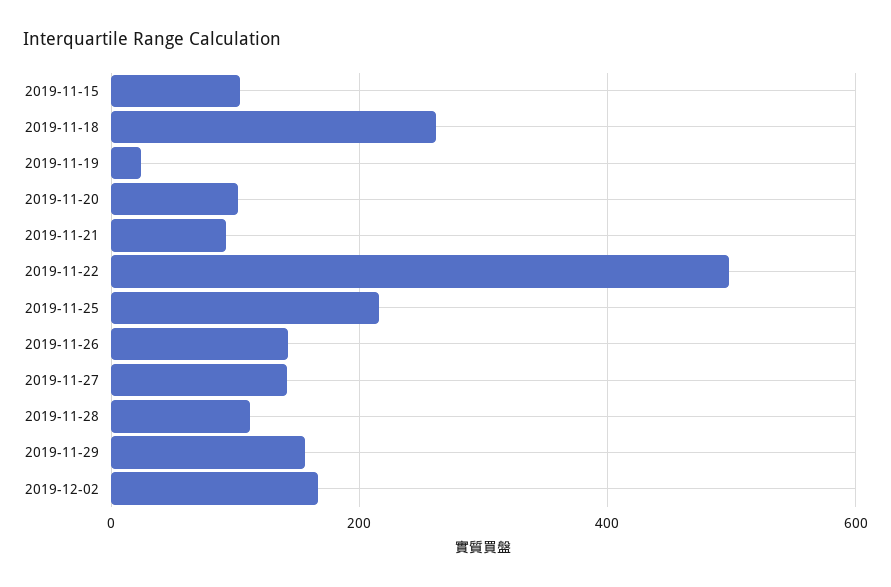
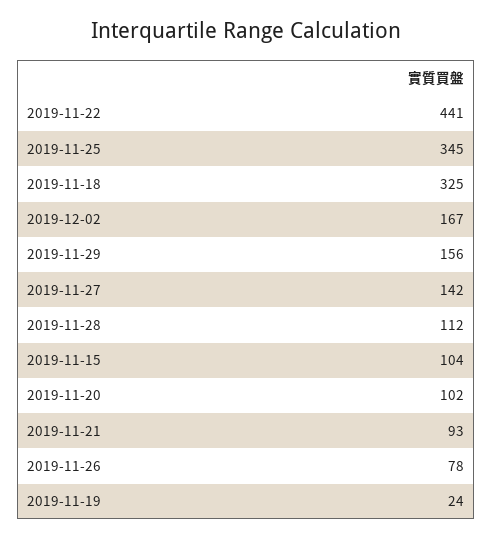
  {
    "2019-11-15": 104,
-   "2019-11-18": 260,
+   "2019-11-18": 325,
    "2019-11-19": 24,
    "2019-11-20": 102,
    "2019-11-21": 93,
-   "2019-11-22": 500,
+   "2019-11-22": 441,
-   "2019-11-25": 220,
+   "2019-11-25": 345,
-   "2019-11-26": 140,
+   "2019-11-26": 78,
    "2019-11-27": 142,
    "2019-11-28": 112,
    "2019-11-29": 156,
    "2019-12-02": 167
  }

